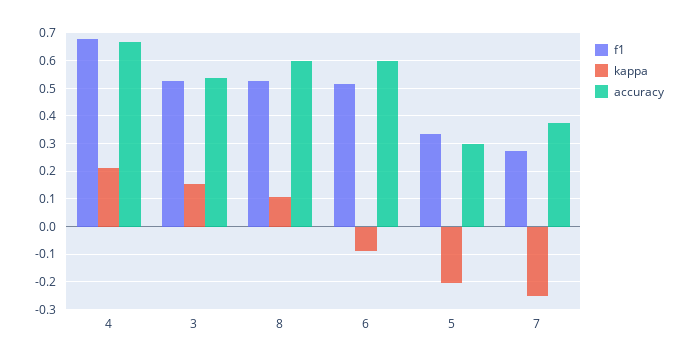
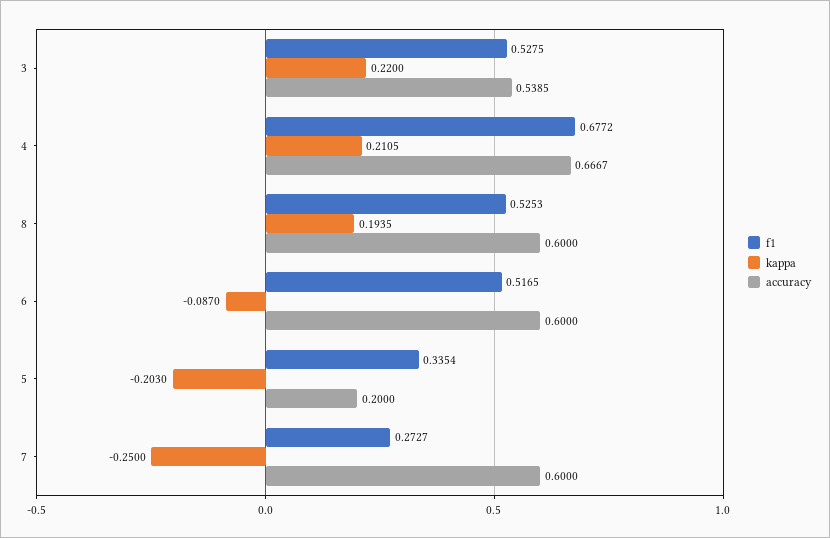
  {
    "f1": {
      "4": 0.6772,
      "3": 0.5275,
      "8": 0.5253,
      "6": 0.5165,
      "5": 0.3354,
      "7": 0.2727
    },
    "kappa": {
      "4": 0.2105,
-     "3": 0.15,
+     "3": 0.22,
-     "8": 0.1,
+     "8": 0.1935,
      "6": -0.087,
      "5": -0.203,
      "7": -0.25
    },
    "accuracy": {
      "4": 0.6667,
      "3": 0.5385,
      "8": 0.6,
      "6": 0.6,
-     "5": 0.3,
+     "5": 0.2,
-     "7": 0.375
+     "7": 0.6
    }
  }

